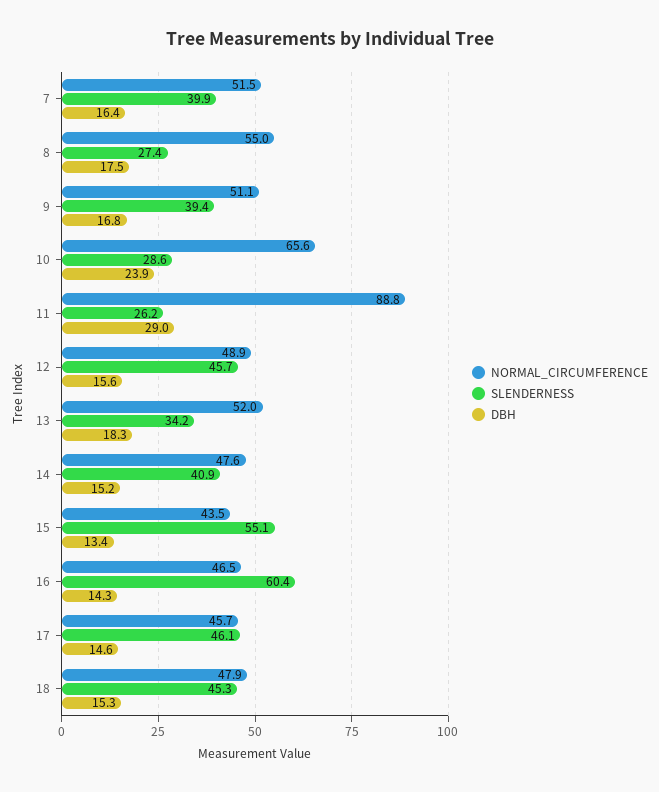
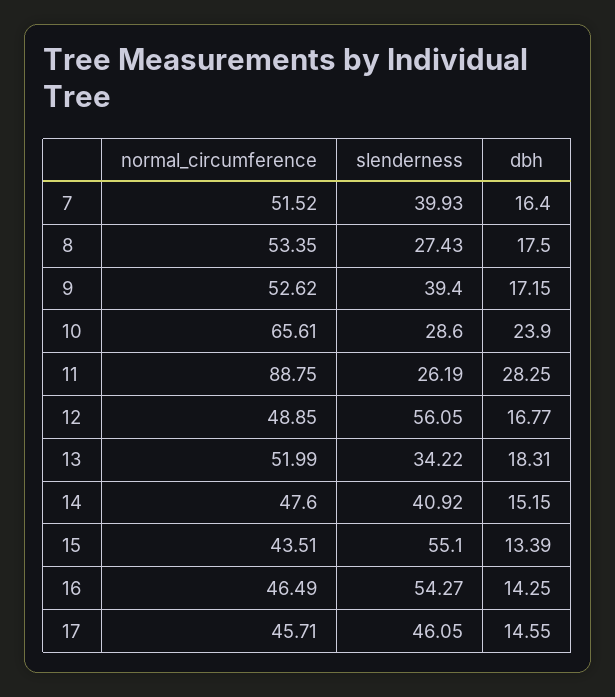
  {
    "NORMAL_CIRCUMFERENCE": {
      "7": 51.52,
-     "8": 55,
+     "8": 53.35,
-     "9": 51.1,
+     "9": 52.62,
      "10": 65.61,
      "11": 88.75,
      "12": 48.85,
      "13": 51.99,
      "14": 47.6,
      "15": 43.51,
      "16": 46.49,
-     "17": 45.71,
+     "17": 45.71
-     "18": 47.9
    },
    "SLENDERNESS": {
      "7": 39.93,
      "8": 27.43,
      "9": 39.4,
      "10": 28.6,
      "11": 26.19,
-     "12": 45.7,
+     "12": 56.05,
      "13": 34.22,
      "14": 40.92,
      "15": 55.1,
-     "16": 60.4,
+     "16": 54.27,
-     "17": 46.05,
+     "17": 46.05
-     "18": 45.3
    },
    "DBH": {
      "7": 16.4,
      "8": 17.5,
-     "9": 16.8,
+     "9": 17.15,
      "10": 23.9,
-     "11": 29,
+     "11": 28.25,
-     "12": 15.6,
+     "12": 16.77,
      "13": 18.31,
      "14": 15.15,
      "15": 13.39,
      "16": 14.25,
-     "17": 14.55,
+     "17": 14.55
-     "18": 15.3
    }
  }

